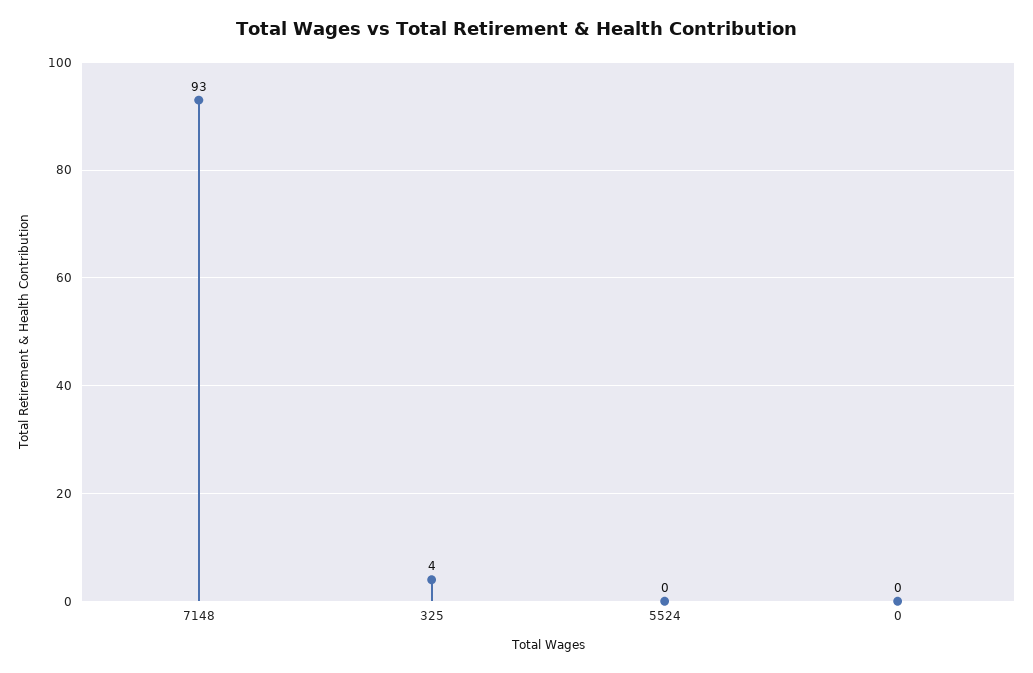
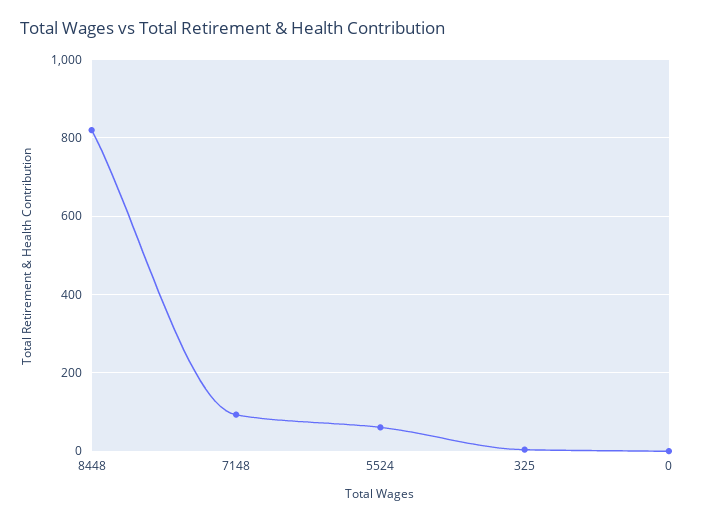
  {
    "7148": 93,
    "325": 4,
-   "5524": 0,
+   "5524": 60,
-   "0": 0
+   "0": 0,
+   "8448": 820
  }

